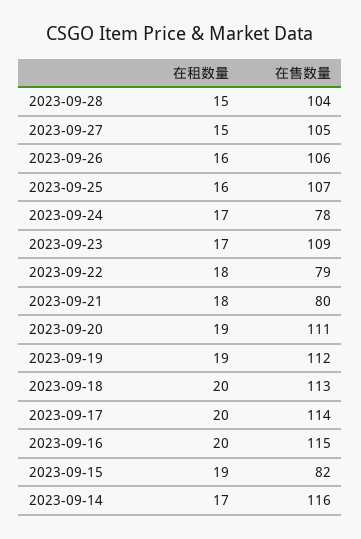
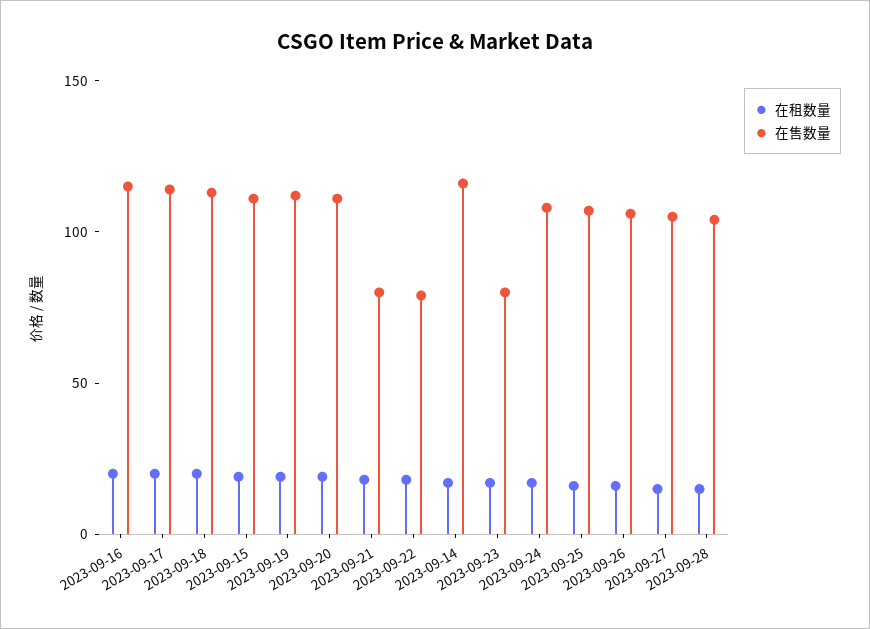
  {
    "在租数量": {
      "2023-09-28": 15,
      "2023-09-27": 15,
      "2023-09-26": 16,
      "2023-09-25": 16,
      "2023-09-24": 17,
      "2023-09-23": 17,
      "2023-09-22": 18,
      "2023-09-21": 18,
      "2023-09-20": 19,
      "2023-09-19": 19,
      "2023-09-18": 20,
      "2023-09-17": 20,
      "2023-09-16": 20,
      "2023-09-15": 19,
      "2023-09-14": 17
    },
    "在售数量": {
      "2023-09-28": 104,
      "2023-09-27": 105,
      "2023-09-26": 106,
      "2023-09-25": 107,
-     "2023-09-24": 78,
+     "2023-09-24": 110,
-     "2023-09-23": 109,
+     "2023-09-23": 80,
      "2023-09-22": 79,
      "2023-09-21": 80,
      "2023-09-20": 111,
      "2023-09-19": 112,
      "2023-09-18": 113,
      "2023-09-17": 114,
      "2023-09-16": 115,
-     "2023-09-15": 82,
+     "2023-09-15": 110,
      "2023-09-14": 116
    }
  }

